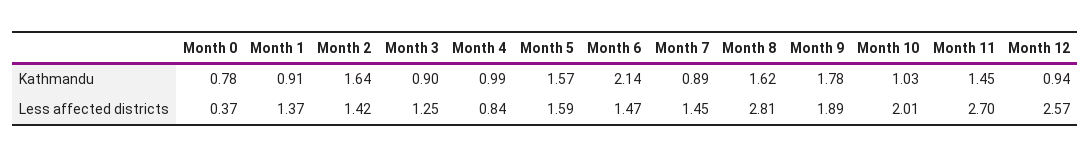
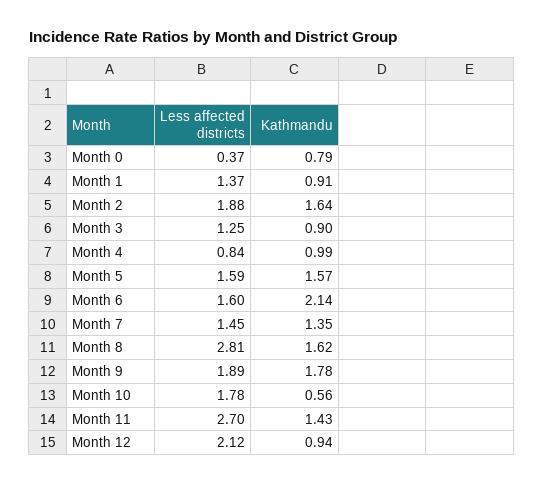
  {
    "Month 0": {
-     "Kathmandu": 0.78,
+     "Kathmandu": 0.79,
      "Less affected districts": 0.37
    },
    "Month 1": {
      "Kathmandu": 0.91,
      "Less affected districts": 1.37
    },
    "Month 2": {
      "Kathmandu": 1.64,
-     "Less affected districts": 1.42
+     "Less affected districts": 1.88
    },
    "Month 3": {
      "Kathmandu": 0.9,
      "Less affected districts": 1.25
    },
    "Month 4": {
      "Kathmandu": 0.99,
      "Less affected districts": 0.84
    },
    "Month 5": {
      "Kathmandu": 1.57,
      "Less affected districts": 1.59
    },
    "Month 6": {
      "Kathmandu": 2.14,
-     "Less affected districts": 1.47
+     "Less affected districts": 1.6
    },
    "Month 7": {
-     "Kathmandu": 0.89,
+     "Kathmandu": 1.35,
      "Less affected districts": 1.45
    },
    "Month 8": {
      "Kathmandu": 1.62,
      "Less affected districts": 2.81
    },
    "Month 9": {
      "Kathmandu": 1.78,
      "Less affected districts": 1.89
    },
    "Month 10": {
-     "Kathmandu": 1.03,
+     "Kathmandu": 0.56,
-     "Less affected districts": 2.01
+     "Less affected districts": 1.78
    },
    "Month 11": {
-     "Kathmandu": 1.45,
+     "Kathmandu": 1.43,
      "Less affected districts": 2.7
    },
    "Month 12": {
      "Kathmandu": 0.94,
-     "Less affected districts": 2.57
+     "Less affected districts": 2.12
    }
  }

